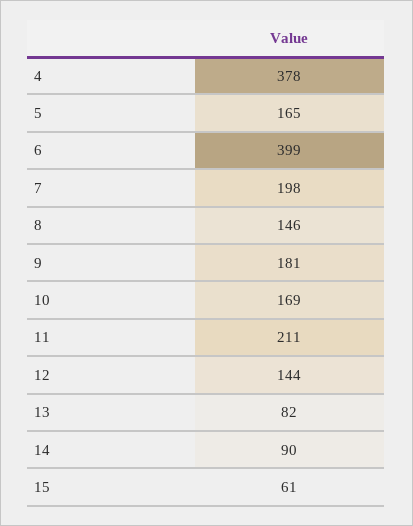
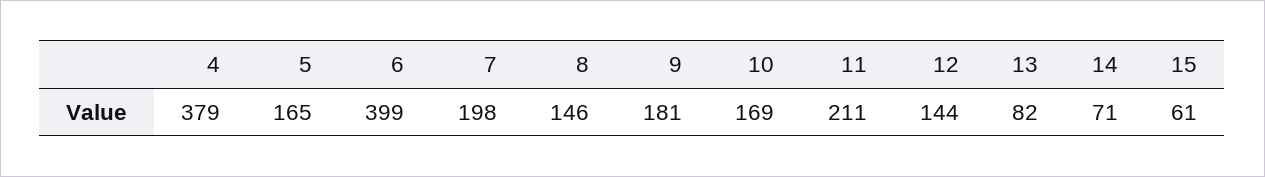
  {
-   "4": 378,
+   "4": 379,
    "5": 165,
    "6": 399,
    "7": 198,
    "8": 146,
    "9": 181,
    "10": 169,
    "11": 211,
    "12": 144,
    "13": 82,
-   "14": 90,
+   "14": 71,
    "15": 61
  }

